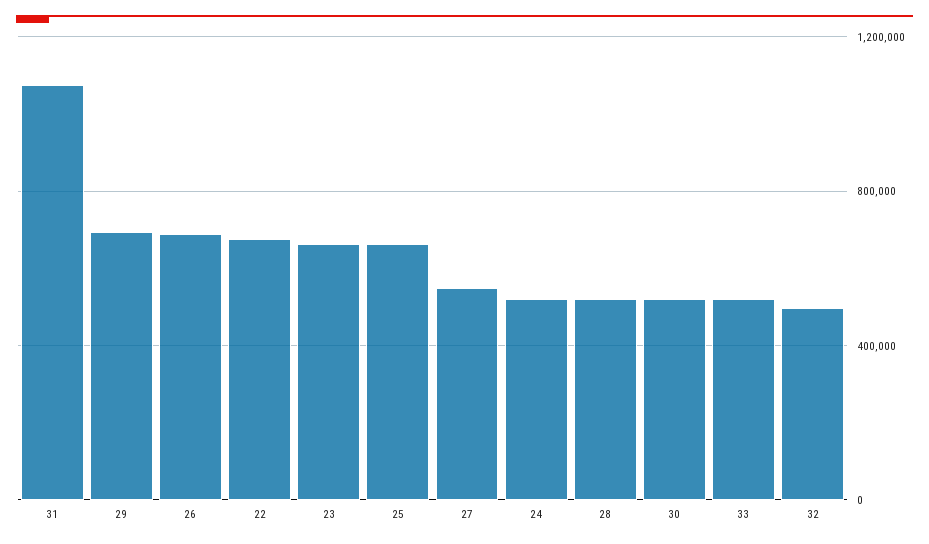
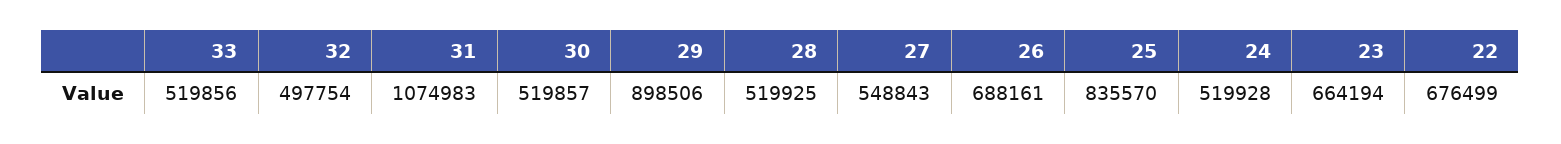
  {
    "31": 1074983,
-   "29": 700000,
+   "29": 898506,
    "26": 688161,
    "22": 676499,
    "23": 664194,
-   "25": 650000,
+   "25": 835570,
    "27": 548843,
    "24": 519928,
    "28": 519925,
    "30": 519857,
    "33": 519856,
    "32": 497754
  }

